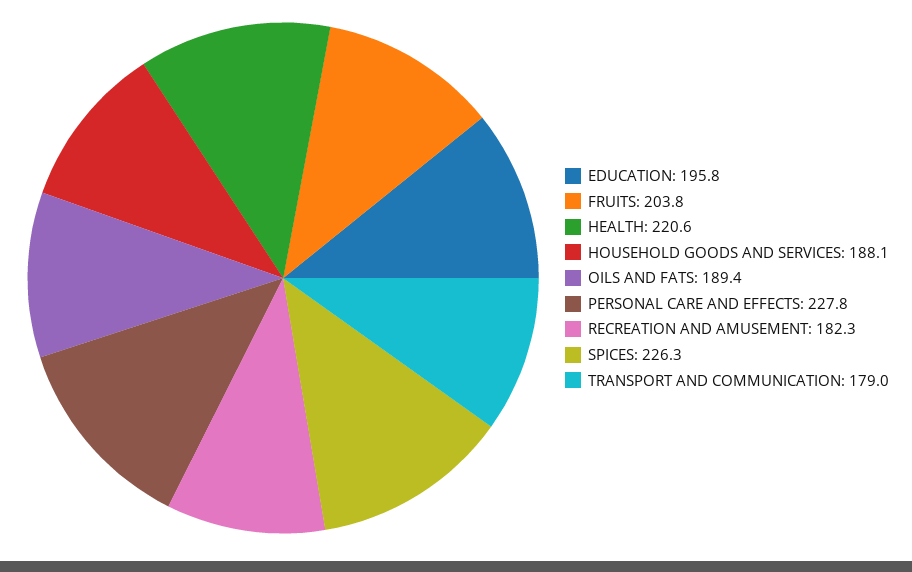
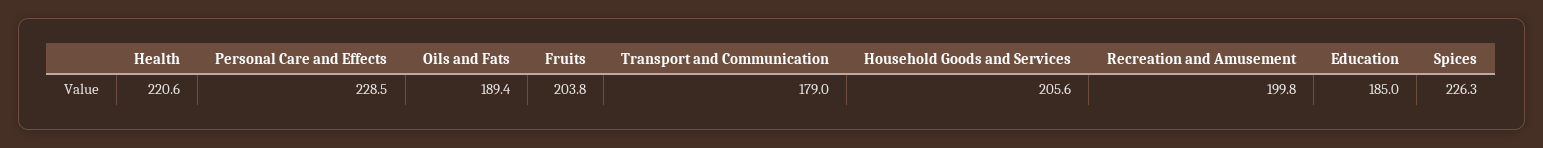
  {
-   "EDUCATION": 195.8,
+   "EDUCATION": 185,
    "FRUITS": 203.8,
    "HEALTH": 220.6,
-   "HOUSEHOLD GOODS AND SERVICES": 188.1,
+   "HOUSEHOLD GOODS AND SERVICES": 205.6,
    "OILS AND FATS": 189.4,
-   "PERSONAL CARE AND EFFECTS": 227.8,
+   "PERSONAL CARE AND EFFECTS": 228.5,
-   "RECREATION AND AMUSEMENT": 182.3,
+   "RECREATION AND AMUSEMENT": 199.8,
    "SPICES": 226.3,
    "TRANSPORT AND COMMUNICATION": 179
  }

